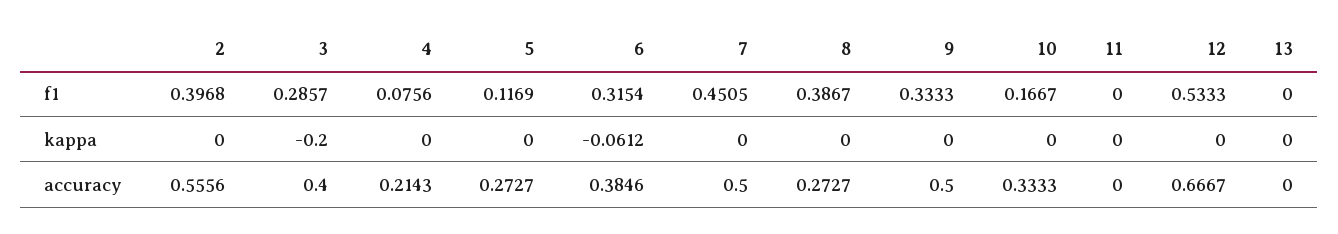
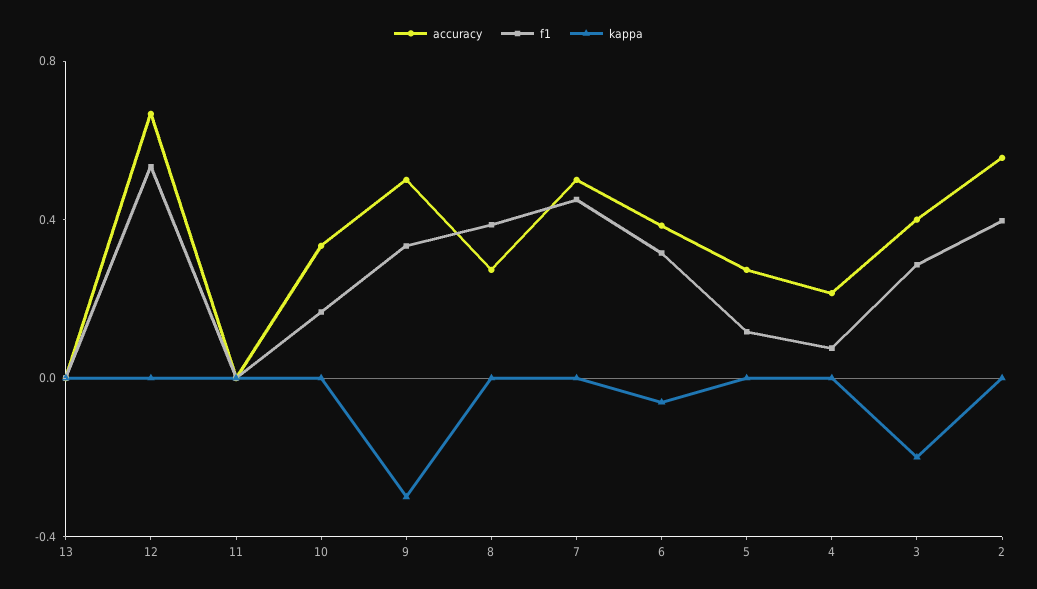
  {
    "f1": {
      "2": 0.3968,
      "3": 0.2857,
      "4": 0.0756,
      "5": 0.1169,
      "6": 0.3154,
      "7": 0.4505,
      "8": 0.3867,
      "9": 0.3333,
      "10": 0.1667,
      "11": 0,
      "12": 0.5333,
      "13": 0
    },
    "kappa": {
      "2": 0,
      "3": -0.2,
      "4": 0,
      "5": 0,
      "6": -0.0612,
      "7": 0,
      "8": 0,
-     "9": 0,
+     "9": -0.3,
      "10": 0,
      "11": 0,
      "12": 0,
      "13": 0
    },
    "accuracy": {
      "2": 0.5556,
      "3": 0.4,
      "4": 0.2143,
      "5": 0.2727,
      "6": 0.3846,
      "7": 0.5,
      "8": 0.2727,
      "9": 0.5,
      "10": 0.3333,
      "11": 0,
      "12": 0.6667,
      "13": 0
    }
  }

